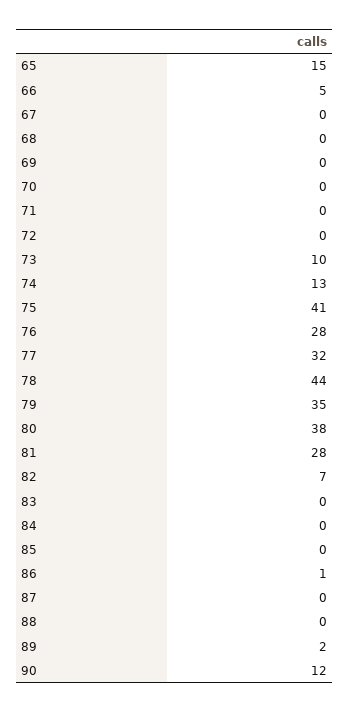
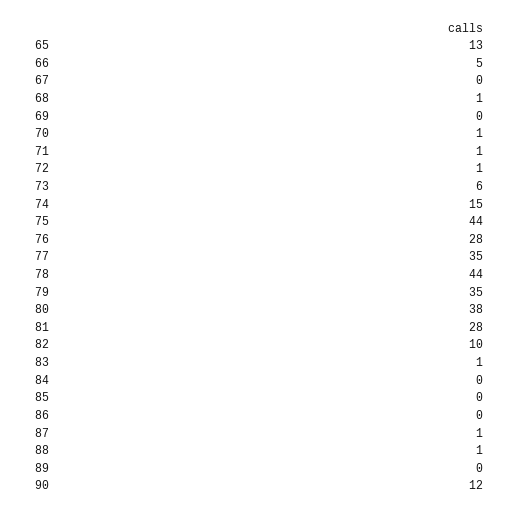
  {
-   "65": 15,
+   "65": 13,
    "66": 5,
    "67": 0,
-   "68": 0,
+   "68": 1,
    "69": 0,
-   "70": 0,
+   "70": 1,
-   "71": 0,
+   "71": 1,
-   "72": 0,
+   "72": 1,
-   "73": 10,
+   "73": 6,
-   "74": 13,
+   "74": 15,
-   "75": 41,
+   "75": 44,
    "76": 28,
-   "77": 32,
+   "77": 35,
    "78": 44,
    "79": 35,
    "80": 38,
    "81": 28,
-   "82": 7,
+   "82": 10,
-   "83": 0,
+   "83": 1,
    "84": 0,
    "85": 0,
-   "86": 1,
+   "86": 0,
-   "87": 0,
+   "87": 1,
-   "88": 0,
+   "88": 1,
-   "89": 2,
+   "89": 0,
    "90": 12
  }

